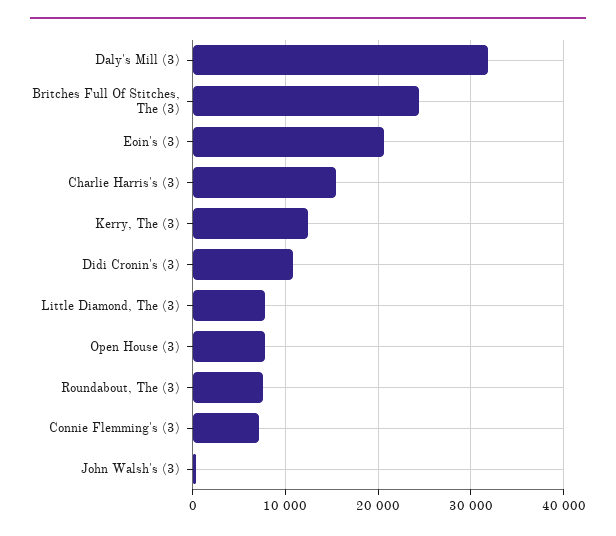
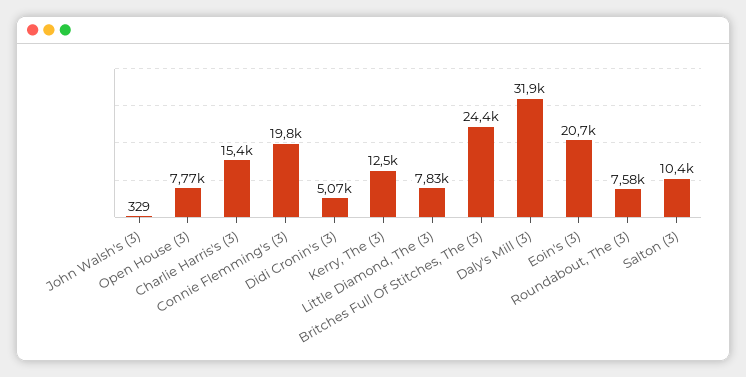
  {
    "Daly's Mill (3)": 31900,
    "Britches Full Of Stitches, The (3)": 24400,
    "Eoin's (3)": 20700,
    "Charlie Harris's (3)": 15400,
    "Kerry, The (3)": 12500,
-   "Didi Cronin's (3)": 11000,
+   "Didi Cronin's (3)": 5070,
    "Little Diamond, The (3)": 7830,
    "Open House (3)": 7770,
    "Roundabout, The (3)": 7580,
-   "Connie Flemming's (3)": 7000,
+   "Connie Flemming's (3)": 19800,
-   "John Walsh's (3)": 329
+   "John Walsh's (3)": 329,
+   "Salton (3)": 10400
  }

